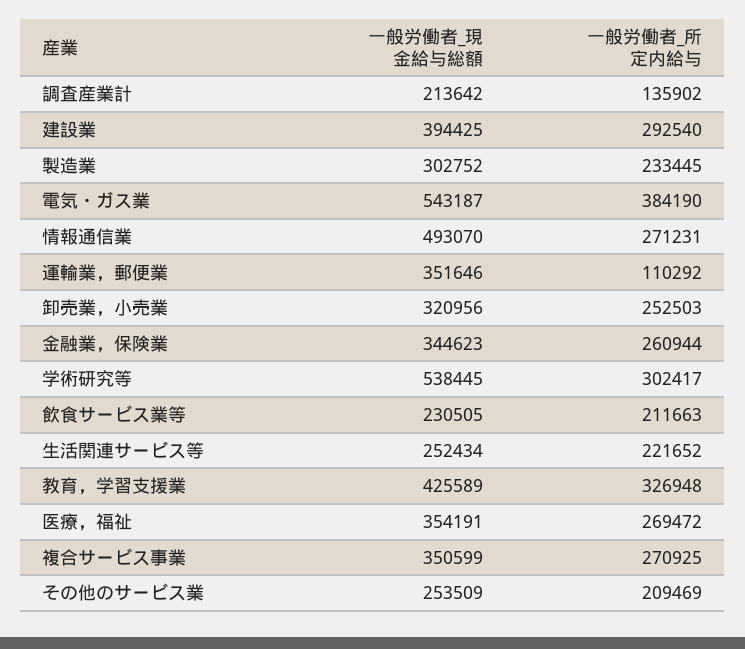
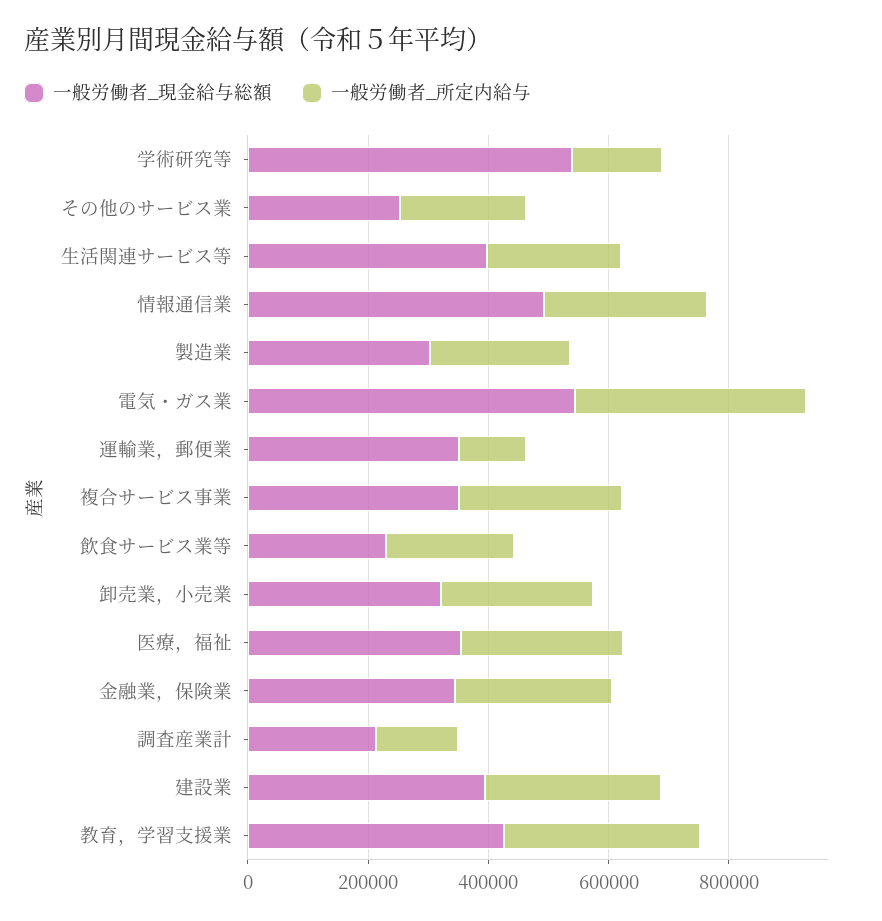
  {
    "一般労働者_現金給与総額": {
      "調査産業計": 213642,
      "建設業": 394425,
      "製造業": 302752,
      "電気・ガス業": 543187,
      "情報通信業": 493070,
      "運輸業，郵便業": 351646,
      "卸売業，小売業": 320956,
      "金融業，保険業": 344623,
      "学術研究等": 538445,
      "飲食サービス業等": 230505,
-     "生活関連サービス等": 252434,
+     "生活関連サービス等": 400000,
      "教育，学習支援業": 425589,
      "医療，福祉": 354191,
      "複合サービス事業": 350599,
      "その他のサービス業": 253509
    },
    "一般労働者_所定内給与": {
      "調査産業計": 135902,
      "建設業": 292540,
      "製造業": 233445,
      "電気・ガス業": 384190,
      "情報通信業": 271231,
      "運輸業，郵便業": 110292,
      "卸売業，小売業": 252503,
      "金融業，保険業": 260944,
-     "学術研究等": 302417,
+     "学術研究等": 150000,
      "飲食サービス業等": 211663,
      "生活関連サービス等": 221652,
      "教育，学習支援業": 326948,
      "医療，福祉": 269472,
      "複合サービス事業": 270925,
      "その他のサービス業": 209469
    }
  }

